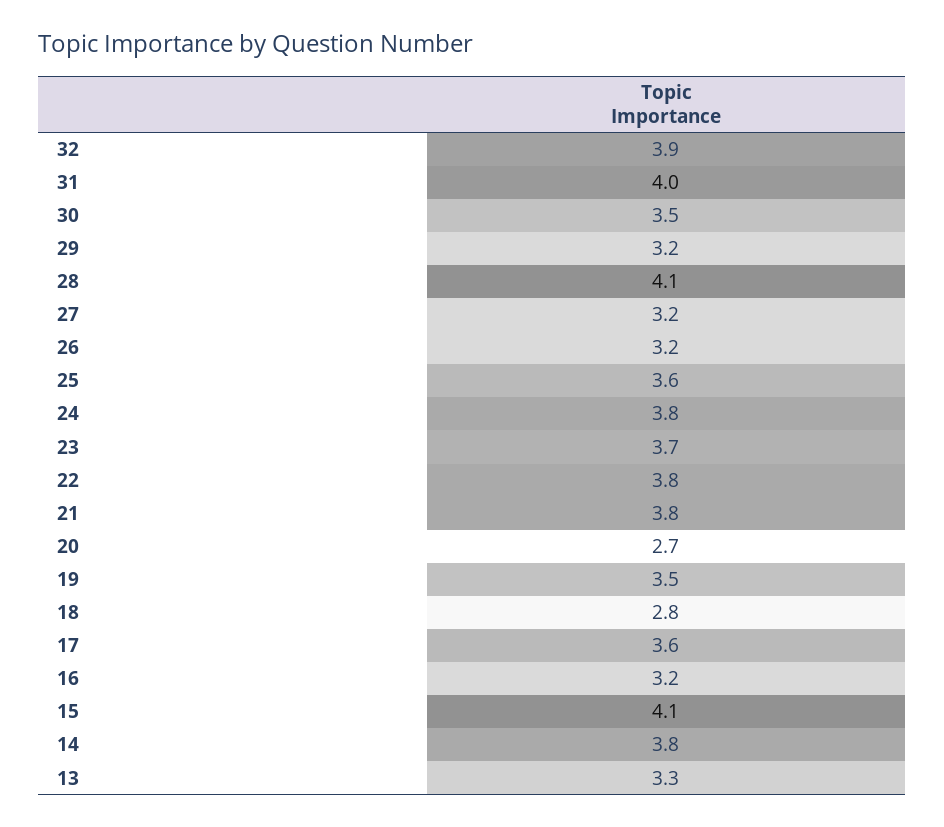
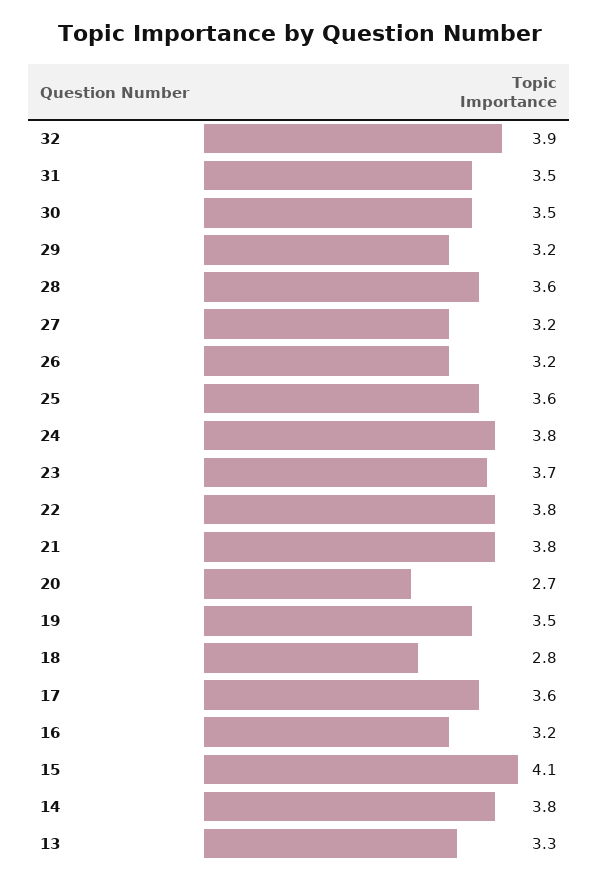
  {
    "32": 3.9,
-   "31": 4,
+   "31": 3.5,
    "30": 3.5,
    "29": 3.2,
-   "28": 4.1,
+   "28": 3.6,
    "27": 3.2,
    "26": 3.2,
    "25": 3.6,
    "24": 3.8,
    "23": 3.7,
    "22": 3.8,
    "21": 3.8,
    "20": 2.7,
    "19": 3.5,
    "18": 2.8,
    "17": 3.6,
    "16": 3.2,
    "15": 4.1,
    "14": 3.8,
    "13": 3.3
  }

